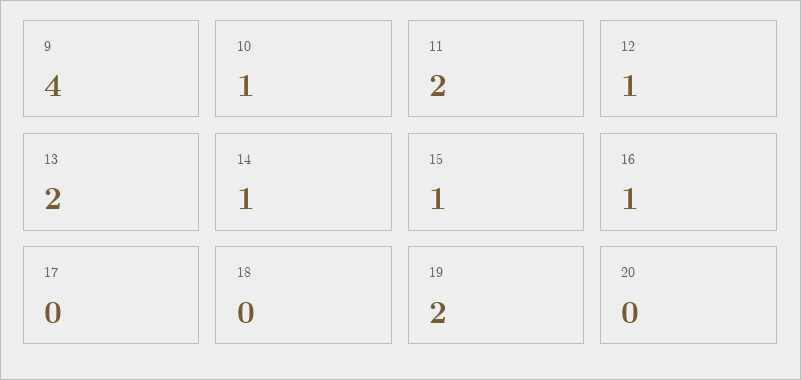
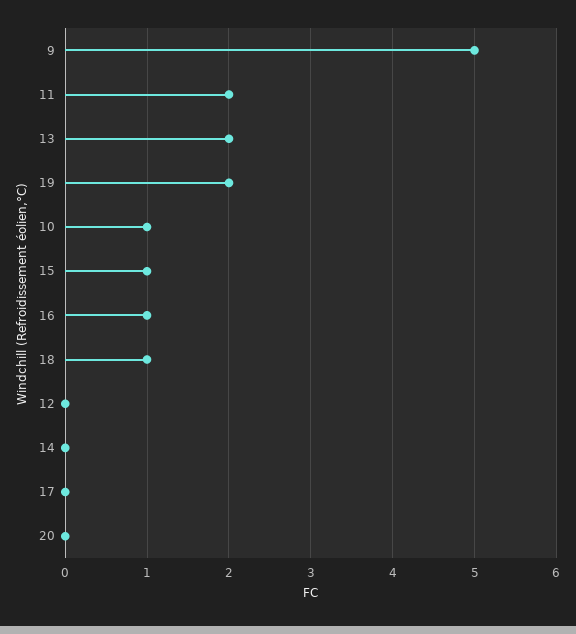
  {
-   "9": 4,
+   "9": 5,
    "10": 1,
    "11": 2,
-   "12": 1,
+   "12": 0,
    "13": 2,
-   "14": 1,
+   "14": 0,
    "15": 1,
    "16": 1,
    "17": 0,
-   "18": 0,
+   "18": 1,
    "19": 2,
    "20": 0
  }

